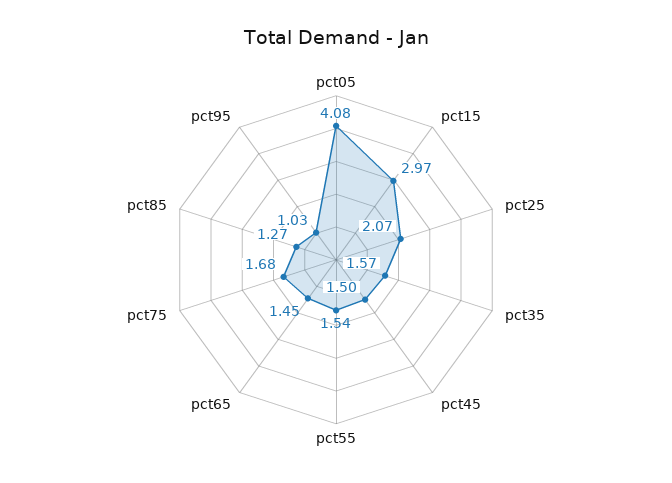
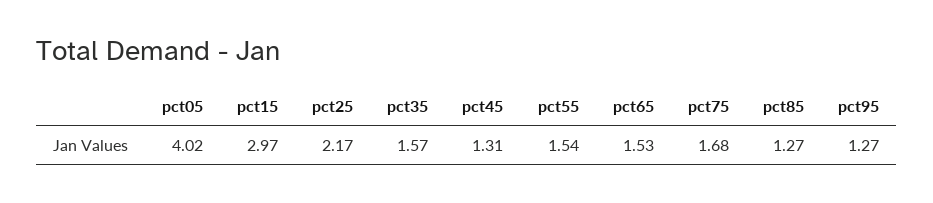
  {
-   "pct05": 4.08,
+   "pct05": 4.02,
    "pct15": 2.97,
-   "pct25": 2.07,
+   "pct25": 2.17,
    "pct35": 1.57,
-   "pct45": 1.5,
+   "pct45": 1.31,
    "pct55": 1.54,
-   "pct65": 1.45,
+   "pct65": 1.53,
    "pct75": 1.68,
    "pct85": 1.27,
-   "pct95": 1.03
+   "pct95": 1.27
  }

